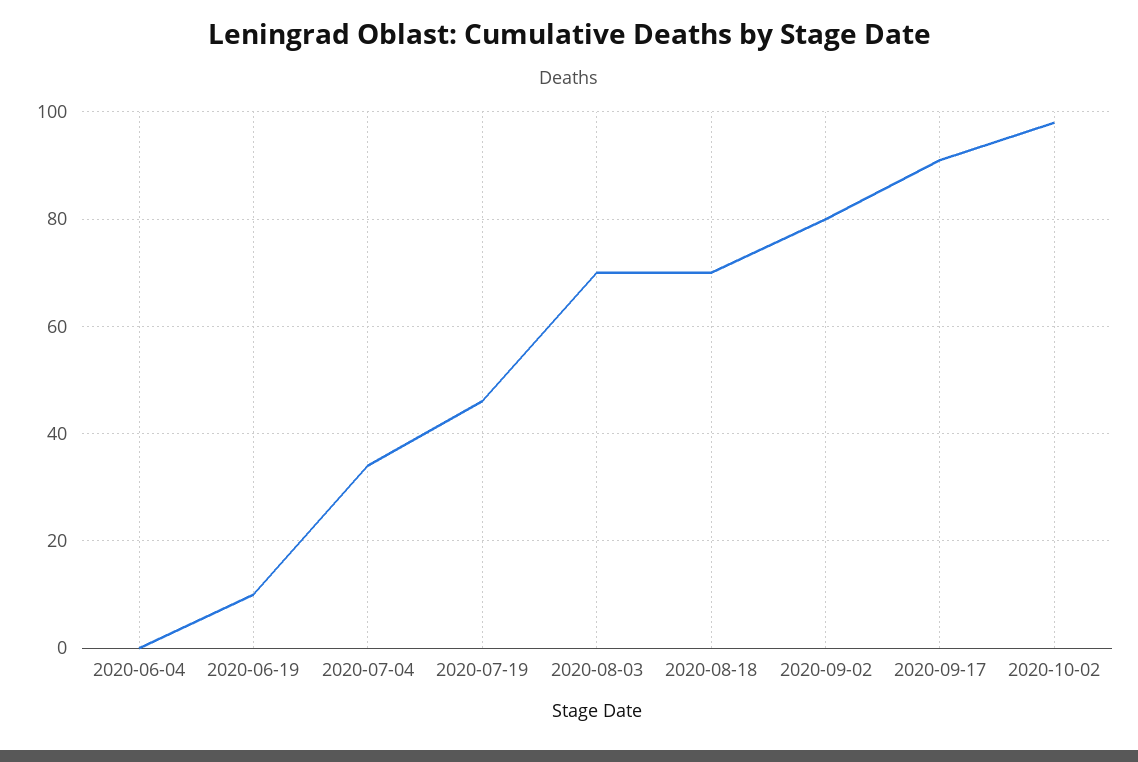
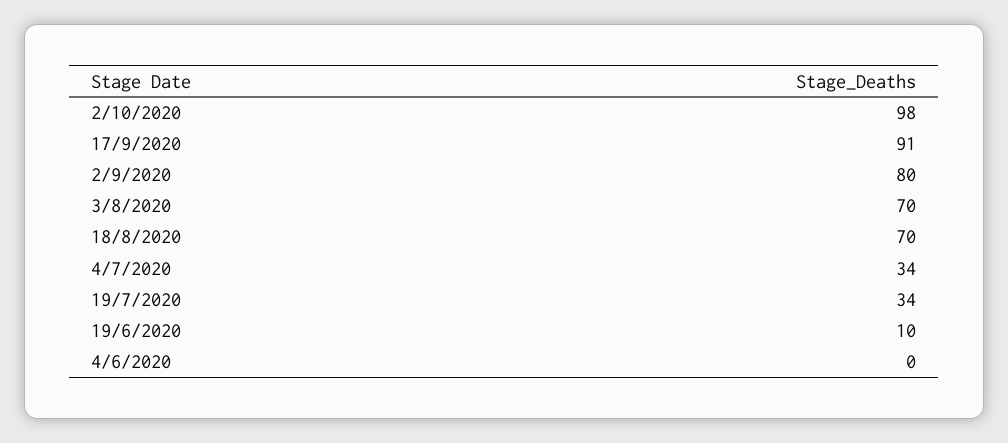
  {
    "2020-06-04": 0,
    "2020-06-19": 10,
    "2020-07-04": 34,
-   "2020-07-19": 45,
+   "2020-07-19": 34,
    "2020-08-03": 70,
    "2020-08-18": 70,
    "2020-09-02": 80,
    "2020-09-17": 91,
    "2020-10-02": 98
  }

